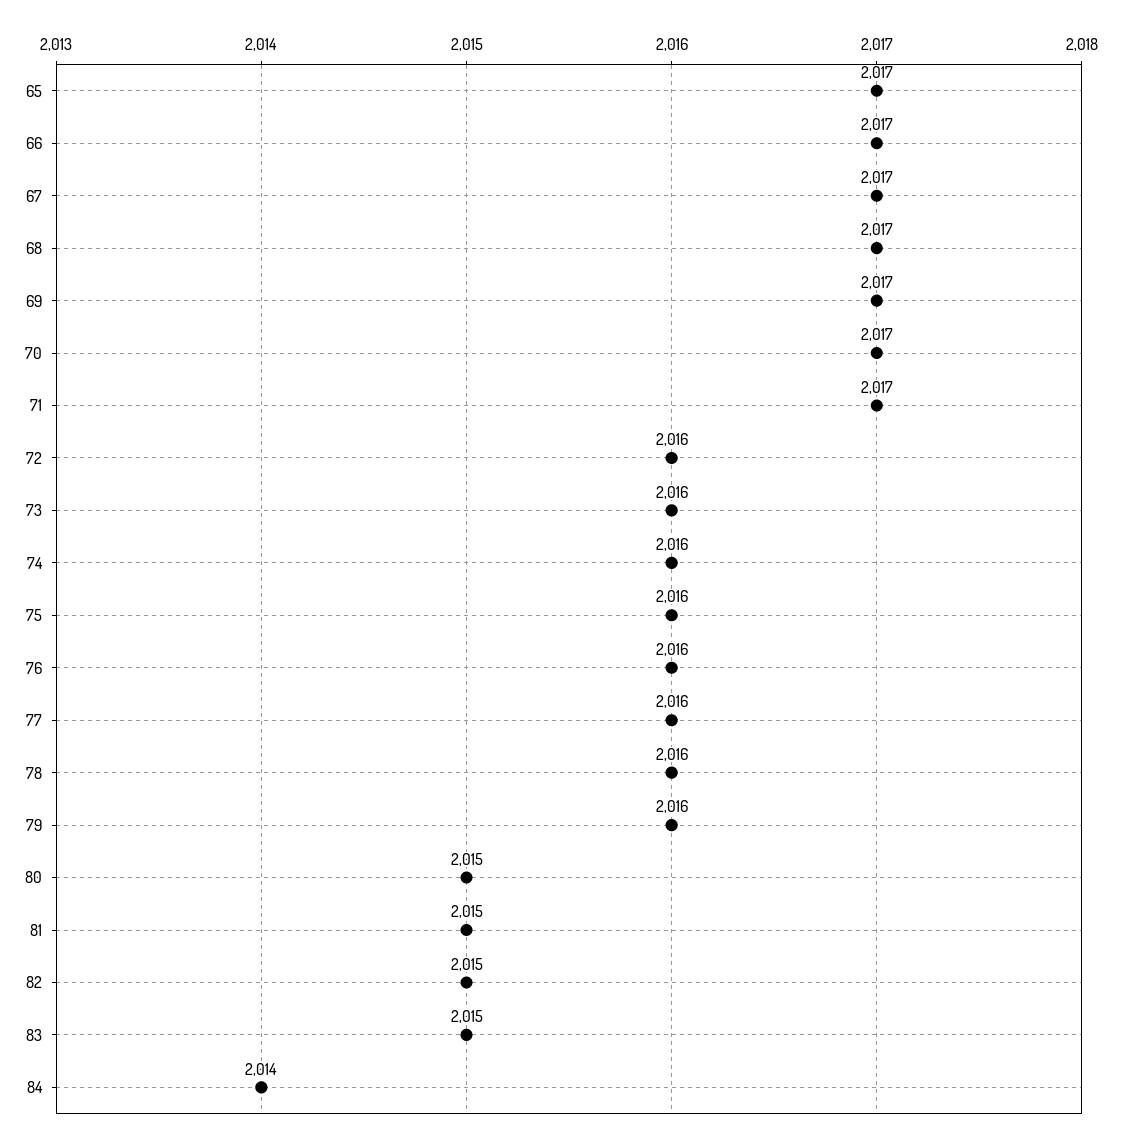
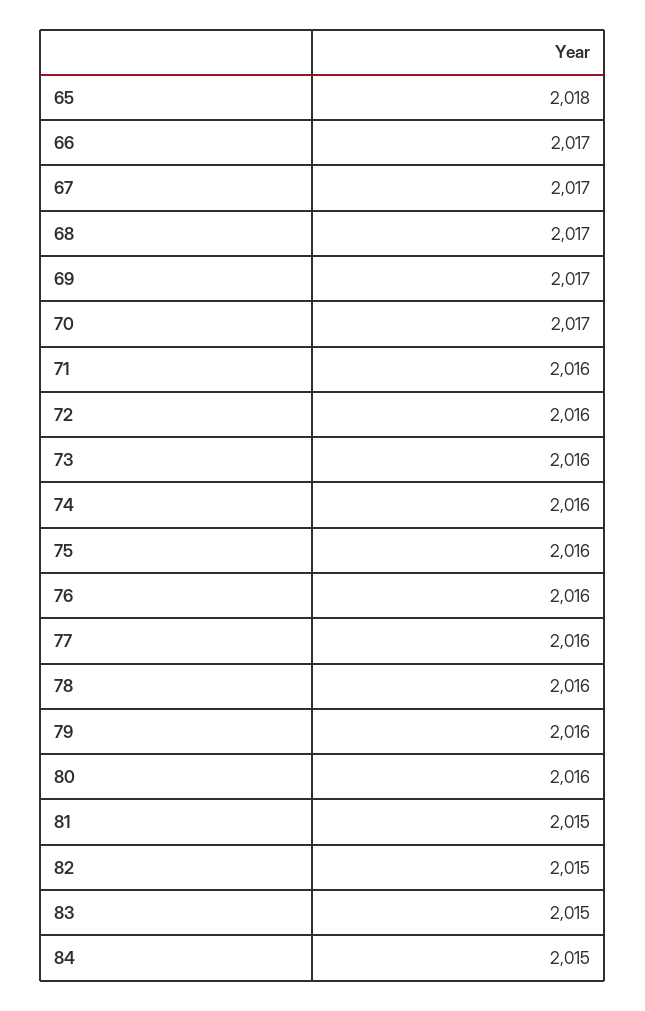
  {
-   "65": 2017,
+   "65": 2018,
    "66": 2017,
    "67": 2017,
    "68": 2017,
    "69": 2017,
    "70": 2017,
-   "71": 2017,
+   "71": 2016,
    "72": 2016,
    "73": 2016,
    "74": 2016,
    "75": 2016,
    "76": 2016,
    "77": 2016,
    "78": 2016,
    "79": 2016,
-   "80": 2015,
+   "80": 2016,
    "81": 2015,
    "82": 2015,
    "83": 2015,
-   "84": 2014
+   "84": 2015
  }

